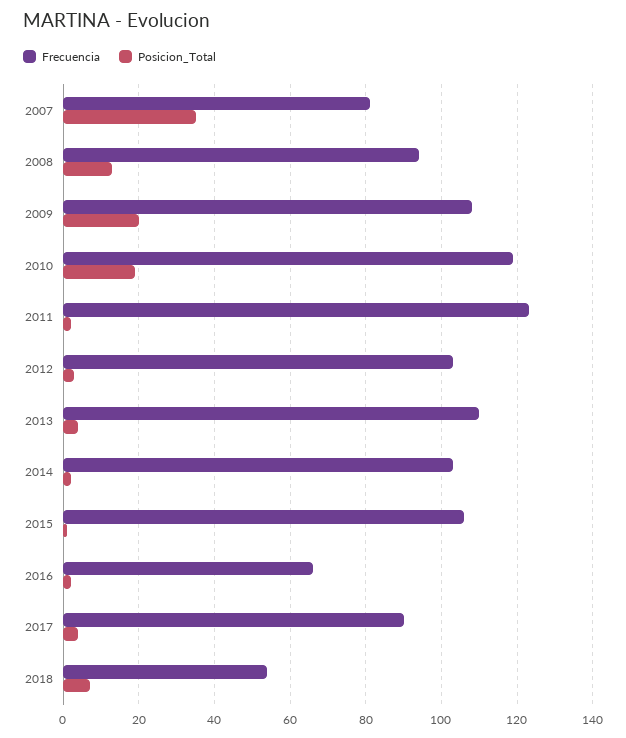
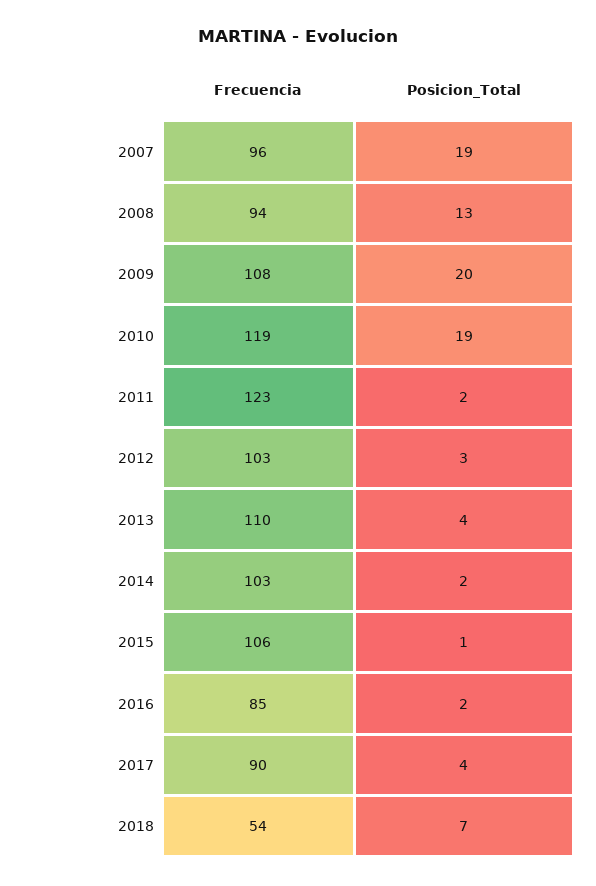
  {
    "Frecuencia": {
-     "2007": 80,
+     "2007": 96,
      "2008": 94,
      "2009": 108,
      "2010": 119,
      "2011": 123,
      "2012": 103,
      "2013": 110,
      "2014": 103,
      "2015": 106,
-     "2016": 65,
+     "2016": 85,
      "2017": 90,
      "2018": 54
    },
    "Posicion_Total": {
-     "2007": 35,
+     "2007": 19,
      "2008": 13,
      "2009": 20,
      "2010": 19,
      "2011": 2,
      "2012": 3,
      "2013": 4,
      "2014": 2,
      "2015": 1,
      "2016": 2,
      "2017": 4,
      "2018": 7
    }
  }

